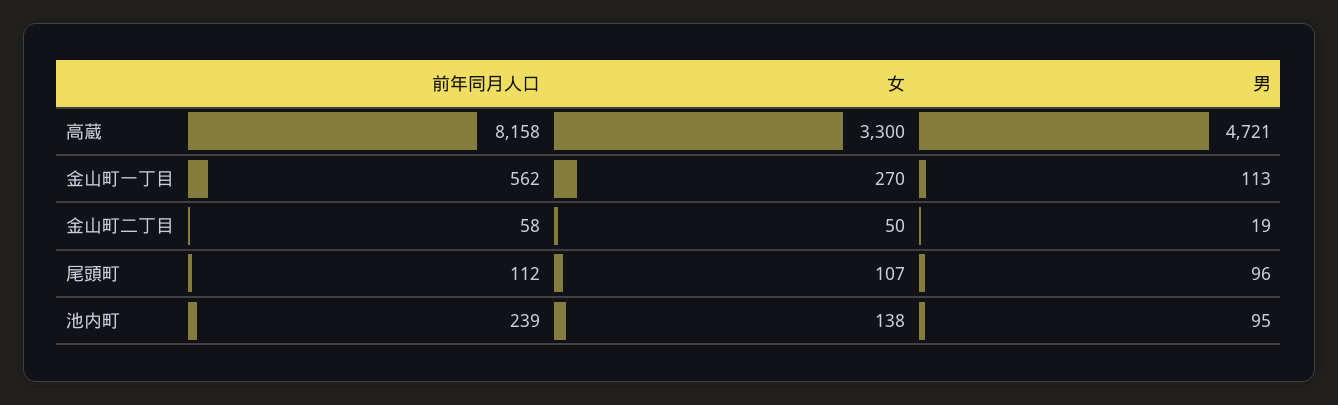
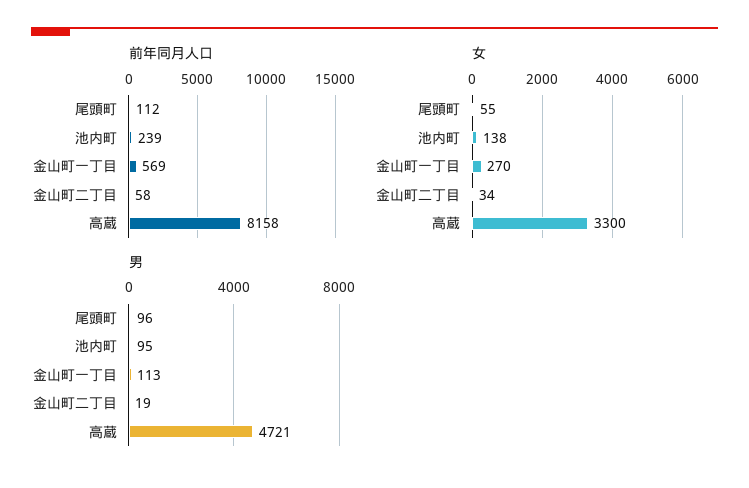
  {
    "前年同月人口": {
      "高蔵": 8158,
-     "金山町一丁目": 562,
+     "金山町一丁目": 569,
      "金山町二丁目": 58,
      "尾頭町": 112,
      "池内町": 239
    },
    "女": {
      "高蔵": 3300,
      "金山町一丁目": 270,
-     "金山町二丁目": 50,
+     "金山町二丁目": 34,
-     "尾頭町": 107,
+     "尾頭町": 55,
      "池内町": 138
    },
    "男": {
      "高蔵": 4721,
      "金山町一丁目": 113,
      "金山町二丁目": 19,
      "尾頭町": 96,
      "池内町": 95
    }
  }

